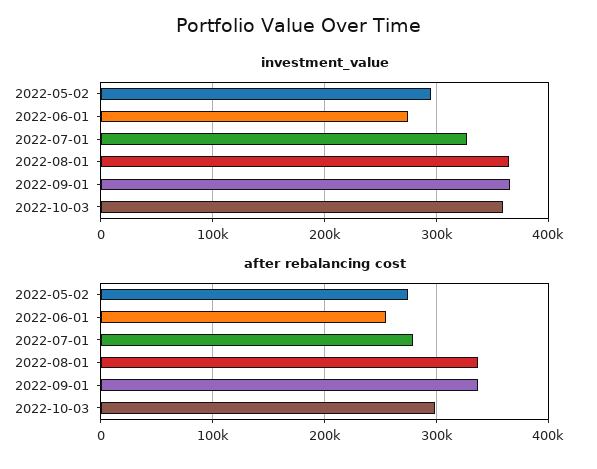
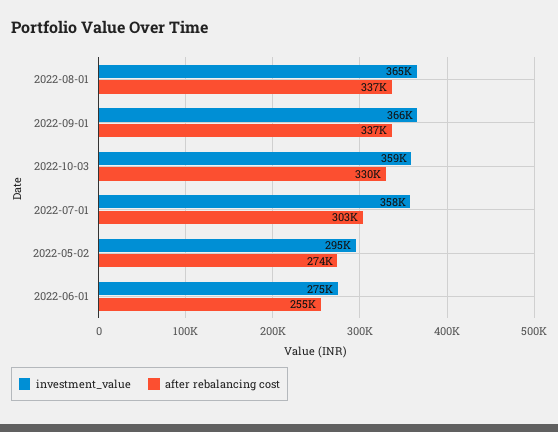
  {
    "investment_value": {
      "2022-05-02": 295000,
      "2022-06-01": 275000,
-     "2022-07-01": 330000,
+     "2022-07-01": 358000,
      "2022-08-01": 365000,
      "2022-09-01": 366000,
      "2022-10-03": 359000
    },
    "after rebalancing cost": {
      "2022-05-02": 274000,
      "2022-06-01": 255000,
-     "2022-07-01": 280000,
+     "2022-07-01": 303000,
      "2022-08-01": 337000,
      "2022-09-01": 337000,
-     "2022-10-03": 300000
+     "2022-10-03": 330000
    }
  }

